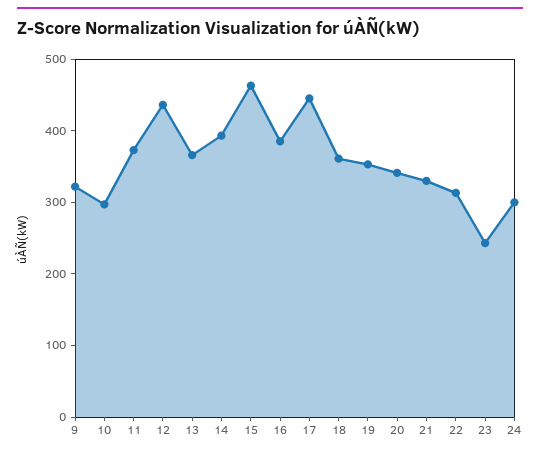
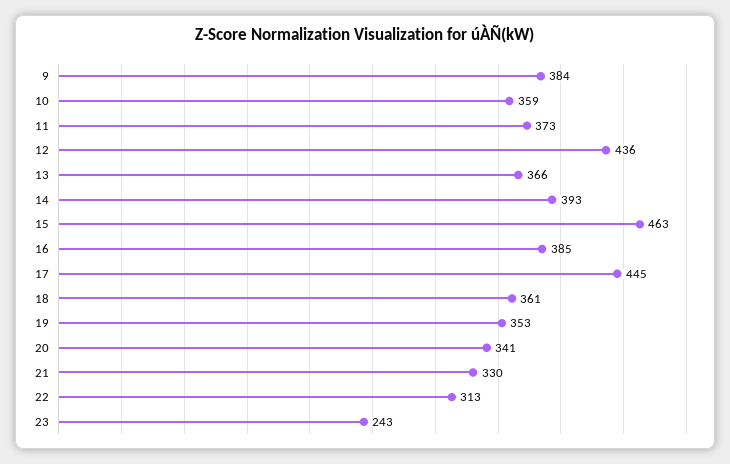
  {
-   "9": 320,
+   "9": 384,
-   "10": 300,
+   "10": 359,
    "11": 373,
    "12": 436,
    "13": 366,
    "14": 393,
    "15": 463,
    "16": 385,
    "17": 445,
    "18": 361,
    "19": 353,
    "20": 341,
    "21": 330,
    "22": 313,
-   "23": 243,
+   "23": 243
-   "24": 300
  }

